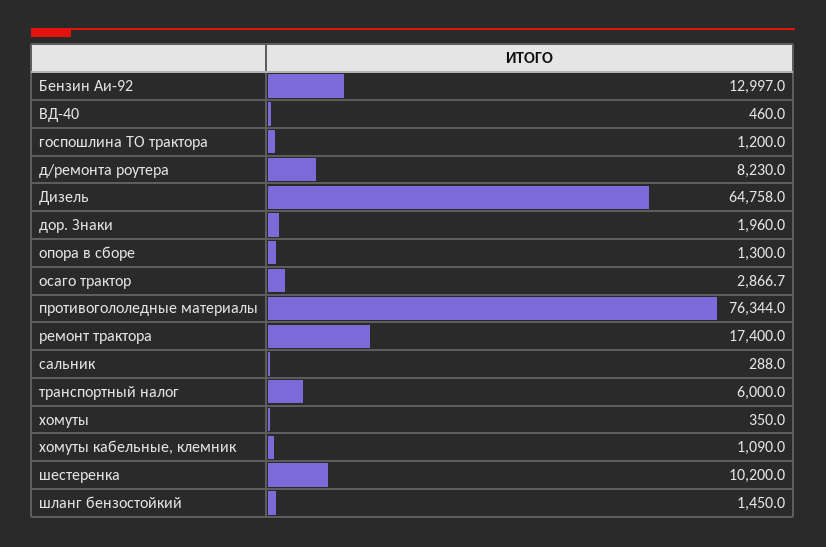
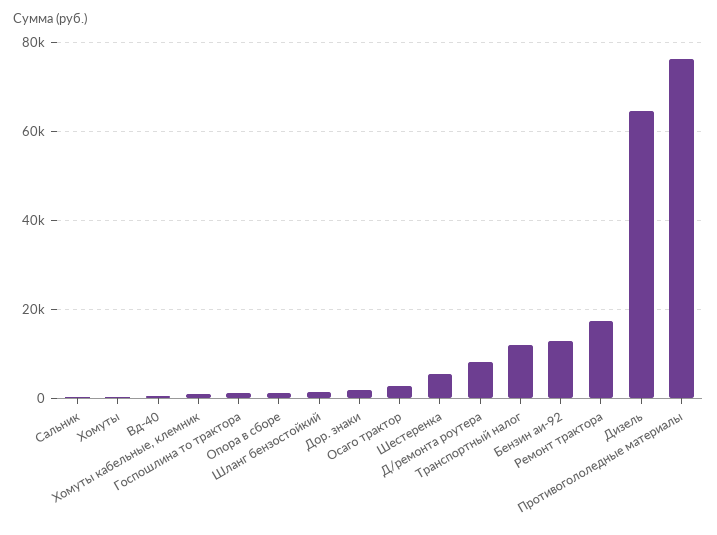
  {
    "Бензин Аи-92": 12997,
    "ВД-40": 460,
    "госпошлина ТО трактора": 1200,
    "д/ремонта роутера": 8230,
    "Дизель": 64758,
    "дор. Знаки": 1960,
    "опора в сборе": 1300,
    "осаго трактор": 2866.7,
    "противогололедные материалы": 76344,
    "ремонт трактора": 17400,
    "сальник": 288,
-   "транспортный налог": 6000,
+   "транспортный налог": 12000,
    "хомуты": 350,
    "хомуты кабельные, клемник": 1090,
-   "шестеренка": 10200,
+   "шестеренка": 6000,
    "шланг бензостойкий": 1450
  }

